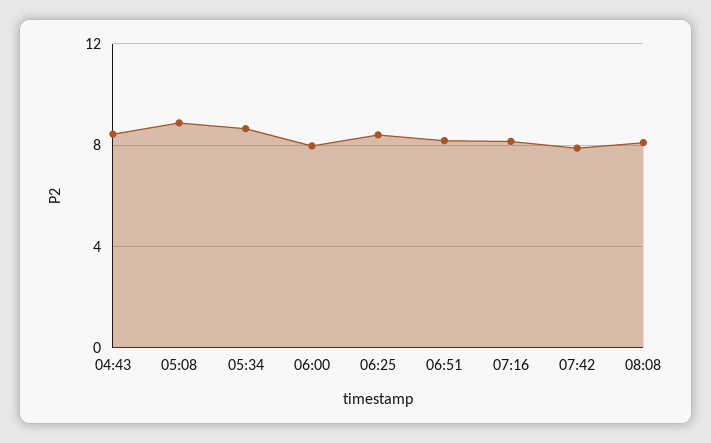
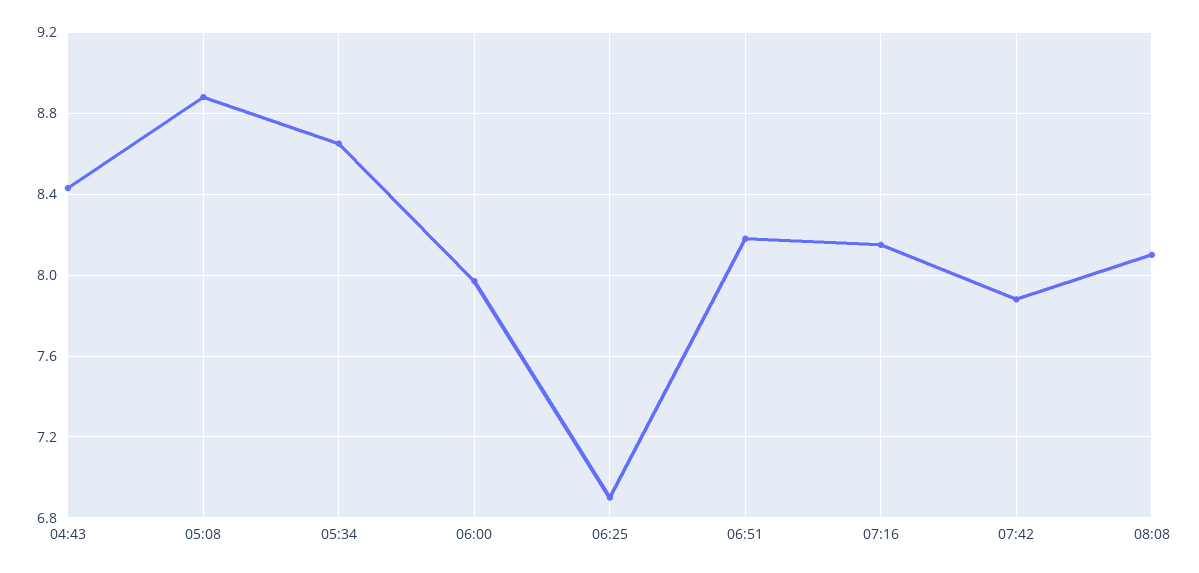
  {
    "04:43": 8.45,
    "05:08": 8.9,
    "05:34": 8.65,
    "06:00": 7.95,
-   "06:25": 8.5,
+   "06:25": 6.9,
    "06:51": 8.2,
    "07:16": 8.15,
    "07:42": 7.9,
    "08:08": 8.1
  }

